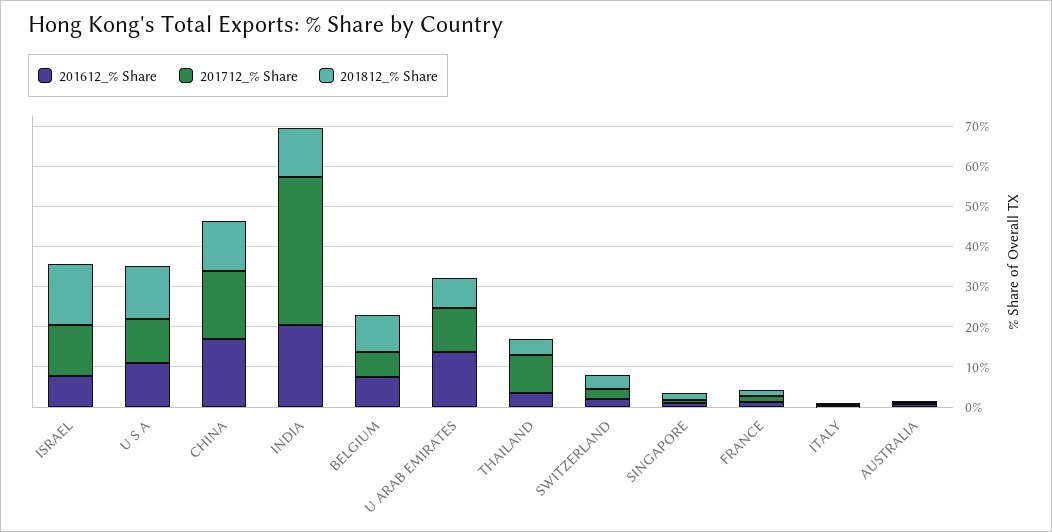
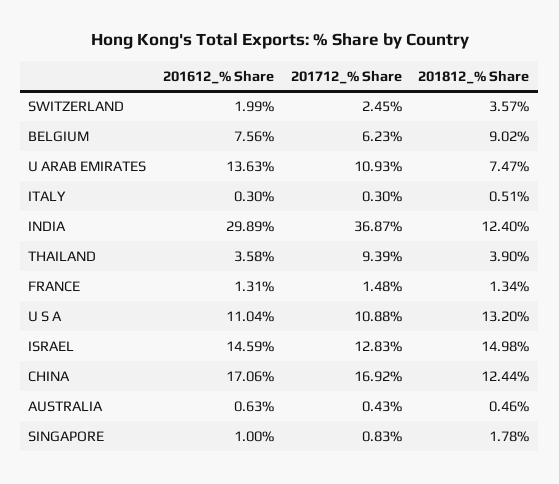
  {
    "201612_% Share": {
-     "ISRAEL": 8,
+     "ISRAEL": 14.59,
      "U S A": 11.04,
      "CHINA": 17.06,
-     "INDIA": 20,
+     "INDIA": 29.89,
      "BELGIUM": 7.56,
      "U ARAB EMIRATES": 13.63,
      "THAILAND": 3.58,
      "SWITZERLAND": 1.99,
      "SINGAPORE": 1,
      "FRANCE": 1.31,
      "ITALY": 0.3,
      "AUSTRALIA": 0.63
    },
    "201712_% Share": {
      "ISRAEL": 12.83,
      "U S A": 10.88,
      "CHINA": 16.92,
      "INDIA": 36.87,
      "BELGIUM": 6.23,
      "U ARAB EMIRATES": 10.93,
      "THAILAND": 9.39,
      "SWITZERLAND": 2.45,
      "SINGAPORE": 0.83,
      "FRANCE": 1.48,
      "ITALY": 0.3,
      "AUSTRALIA": 0.43
    },
    "201812_% Share": {
      "ISRAEL": 14.98,
      "U S A": 13.2,
      "CHINA": 12.44,
      "INDIA": 12.4,
      "BELGIUM": 9.02,
      "U ARAB EMIRATES": 7.47,
      "THAILAND": 3.9,
      "SWITZERLAND": 3.57,
      "SINGAPORE": 1.78,
      "FRANCE": 1.34,
      "ITALY": 0.51,
      "AUSTRALIA": 0.46
    }
  }

